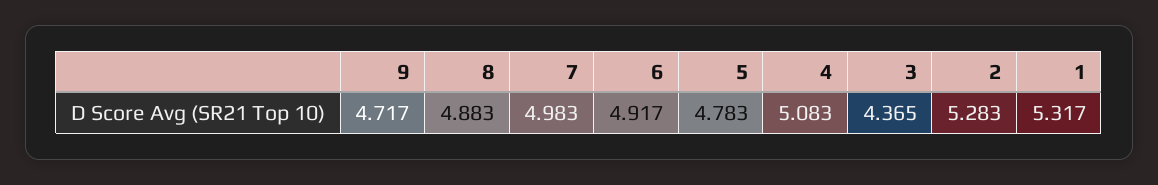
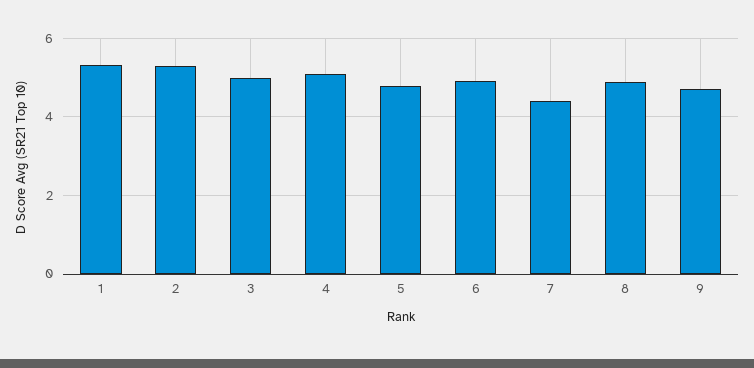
  {
    "9": 4.717,
    "8": 4.883,
-   "7": 4.983,
+   "7": 4.4,
    "6": 4.917,
    "5": 4.783,
    "4": 5.083,
-   "3": 4.365,
+   "3": 5,
    "2": 5.283,
    "1": 5.317
  }

